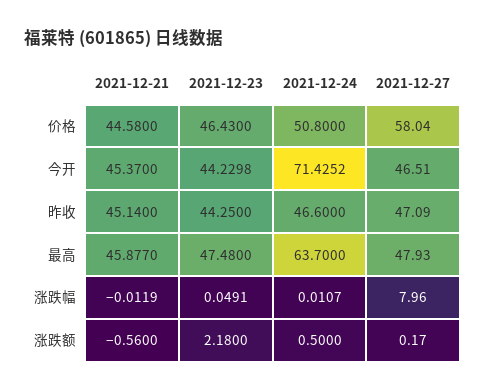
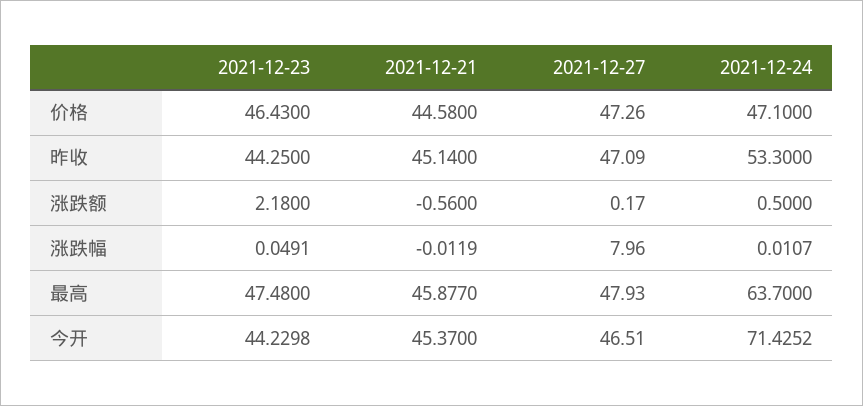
  {
    "2021-12-21": {
      "价格": 44.58,
      "今开": 45.37,
      "昨收": 45.14,
      "最高": 45.877,
      "涨跌幅": -0.0119,
      "涨跌额": -0.56
    },
    "2021-12-23": {
      "价格": 46.43,
      "今开": 44.2298,
      "昨收": 44.25,
      "最高": 47.48,
      "涨跌幅": 0.0491,
      "涨跌额": 2.18
    },
    "2021-12-24": {
-     "价格": 50.8,
+     "价格": 47.1,
      "今开": 71.4252,
-     "昨收": 46.6,
+     "昨收": 53.3,
      "最高": 63.7,
      "涨跌幅": 0.0107,
      "涨跌额": 0.5
    },
    "2021-12-27": {
-     "价格": 58.04,
+     "价格": 47.26,
      "今开": 46.51,
      "昨收": 47.09,
      "最高": 47.93,
      "涨跌幅": 7.96,
      "涨跌额": 0.17
    }
  }

